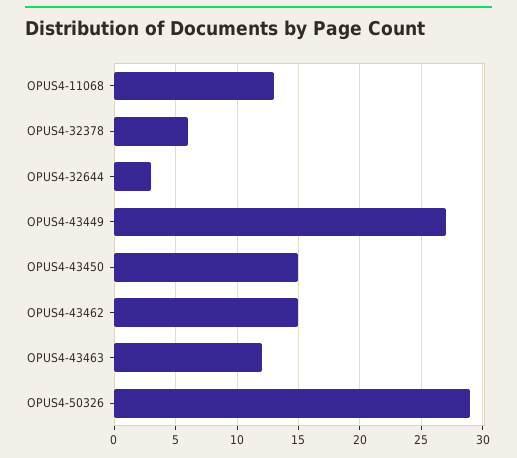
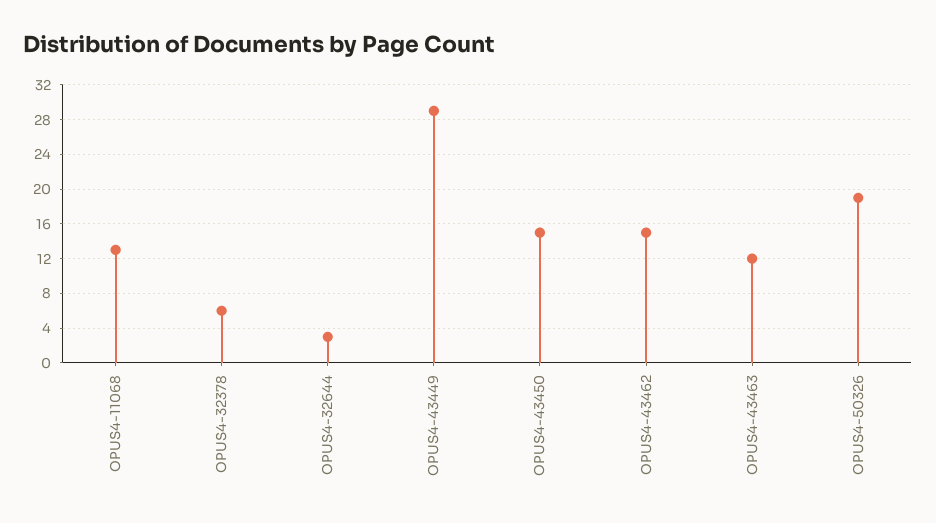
  {
    "OPUS4-11068": 13,
    "OPUS4-32378": 6,
    "OPUS4-32644": 3,
-   "OPUS4-43449": 27,
+   "OPUS4-43449": 29,
    "OPUS4-43450": 15,
    "OPUS4-43462": 15,
    "OPUS4-43463": 12,
-   "OPUS4-50326": 29
+   "OPUS4-50326": 19
  }

